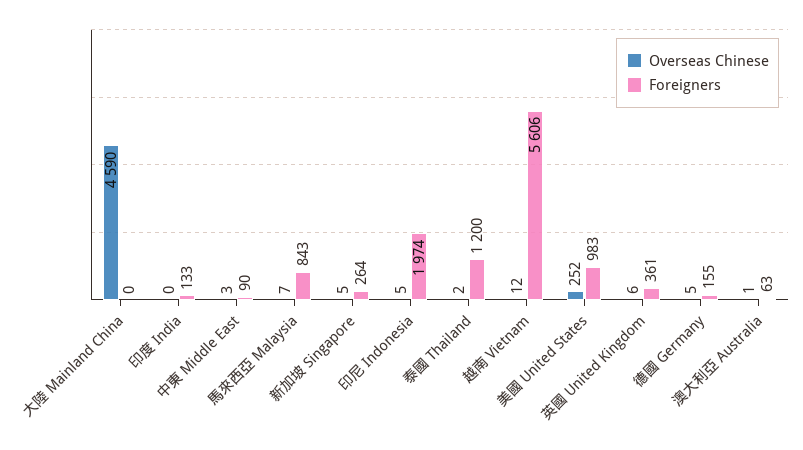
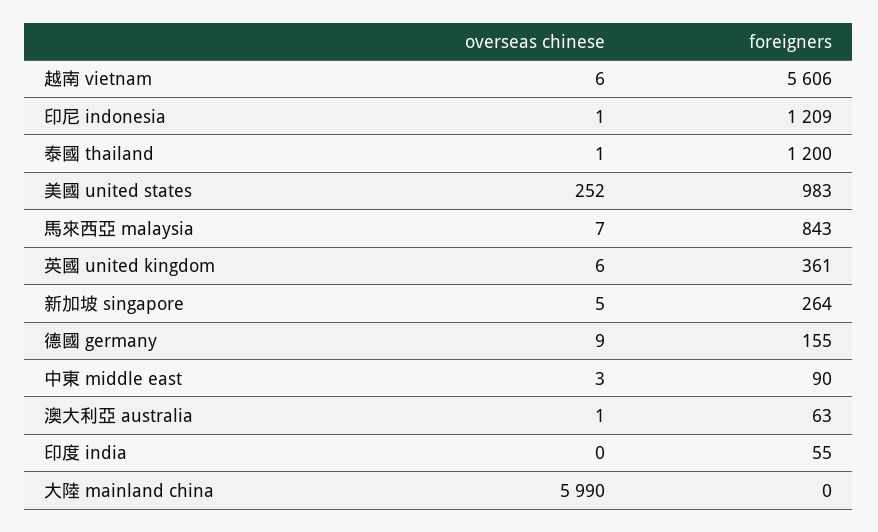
  {
    "Overseas Chinese": {
-     "大陸 Mainland China": 4590,
+     "大陸 Mainland China": 5990,
      "印度 India": 0,
      "中東 Middle East": 3,
      "馬來西亞 Malaysia": 7,
      "新加坡 Singapore": 5,
-     "印尼 Indonesia": 5,
+     "印尼 Indonesia": 1,
-     "泰國 Thailand": 2,
+     "泰國 Thailand": 1,
-     "越南 Vietnam": 12,
+     "越南 Vietnam": 6,
      "美國 United States": 252,
      "英國 United Kingdom": 6,
-     "德國 Germany": 5,
+     "德國 Germany": 9,
      "澳大利亞 Australia": 1
    },
    "Foreigners": {
      "大陸 Mainland China": 0,
-     "印度 India": 133,
+     "印度 India": 55,
      "中東 Middle East": 90,
      "馬來西亞 Malaysia": 843,
      "新加坡 Singapore": 264,
-     "印尼 Indonesia": 1974,
+     "印尼 Indonesia": 1209,
      "泰國 Thailand": 1200,
      "越南 Vietnam": 5606,
      "美國 United States": 983,
      "英國 United Kingdom": 361,
      "德國 Germany": 155,
      "澳大利亞 Australia": 63
    }
  }

